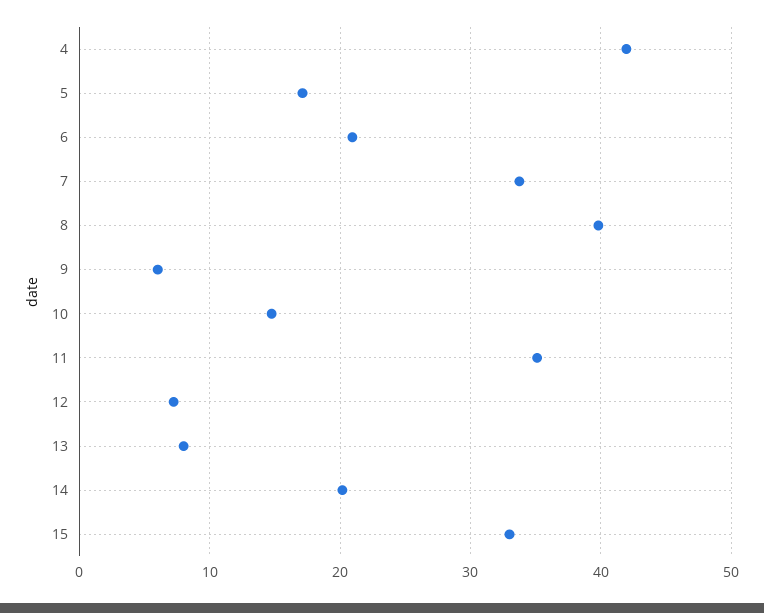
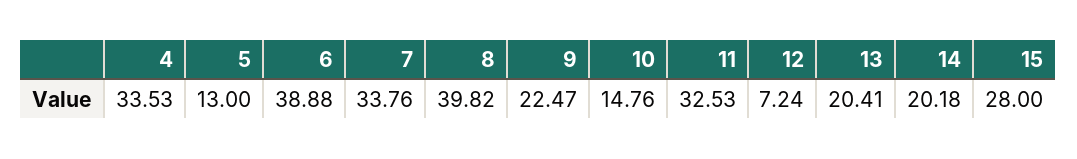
  {
-   "4": 42,
+   "4": 33.53,
-   "5": 17,
+   "5": 13,
-   "6": 21,
+   "6": 38.88,
    "7": 33.76,
    "8": 39.82,
-   "9": 6,
+   "9": 22.47,
    "10": 14.76,
-   "11": 35,
+   "11": 32.53,
    "12": 7.24,
-   "13": 8,
+   "13": 20.41,
    "14": 20.18,
-   "15": 33
+   "15": 28
  }

